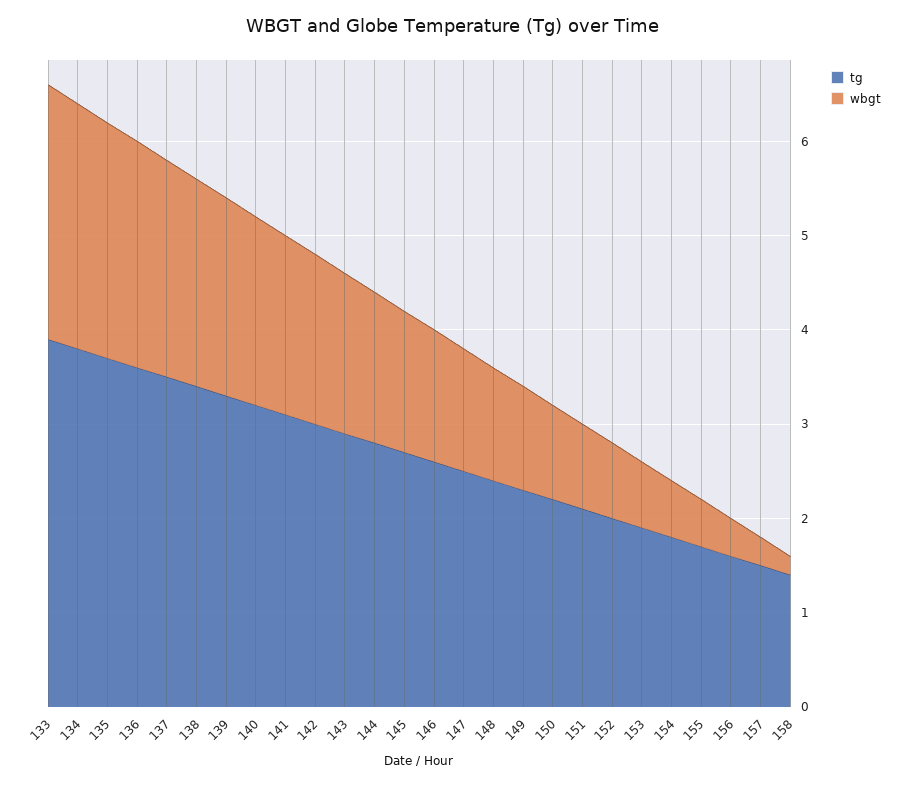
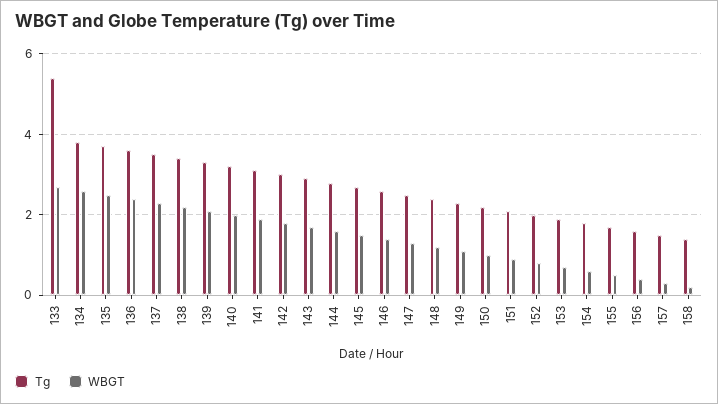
  {
    "tg": {
-     "133": 3.9,
+     "133": 5.5,
      "134": 3.8,
      "135": 3.7,
      "136": 3.6,
      "137": 3.5,
      "138": 3.4,
      "139": 3.3,
      "140": 3.2,
      "141": 3.1,
      "142": 3,
      "143": 2.9,
      "144": 2.8,
      "145": 2.7,
      "146": 2.6,
      "147": 2.5,
      "148": 2.4,
      "149": 2.3,
      "150": 2.2,
      "151": 2.1,
      "152": 2,
      "153": 1.9,
      "154": 1.8,
      "155": 1.7,
      "156": 1.6,
      "157": 1.5,
      "158": 1.4
    },
    "wbgt": {
      "133": 2.7,
      "134": 2.6,
      "135": 2.5,
      "136": 2.4,
      "137": 2.3,
      "138": 2.2,
      "139": 2.1,
      "140": 2,
      "141": 1.9,
      "142": 1.8,
      "143": 1.7,
      "144": 1.6,
      "145": 1.5,
      "146": 1.4,
      "147": 1.3,
      "148": 1.2,
      "149": 1.1,
      "150": 1,
      "151": 0.9,
      "152": 0.8,
      "153": 0.7,
      "154": 0.6,
      "155": 0.5,
      "156": 0.4,
      "157": 0.3,
      "158": 0.2
    }
  }

